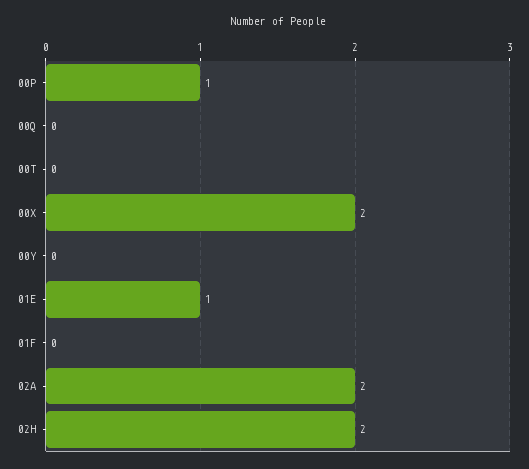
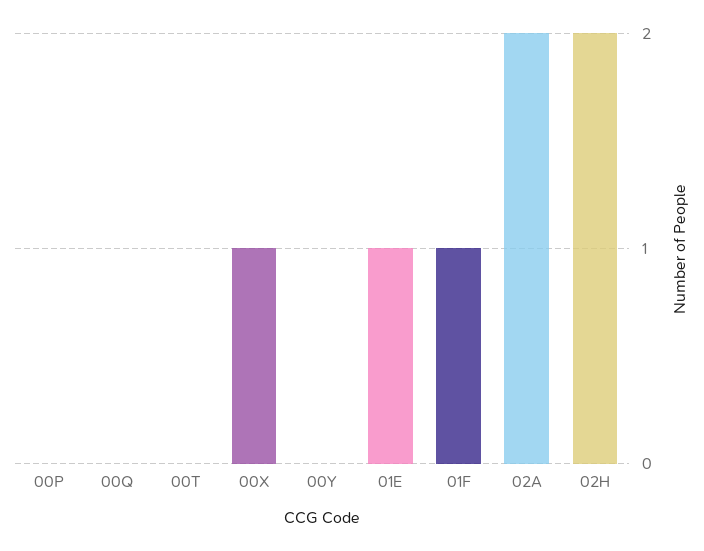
  {
-   "00P": 1,
+   "00P": 0,
    "00Q": 0,
    "00T": 0,
-   "00X": 2,
+   "00X": 1,
    "00Y": 0,
    "01E": 1,
-   "01F": 0,
+   "01F": 1,
    "02A": 2,
    "02H": 2
  }

